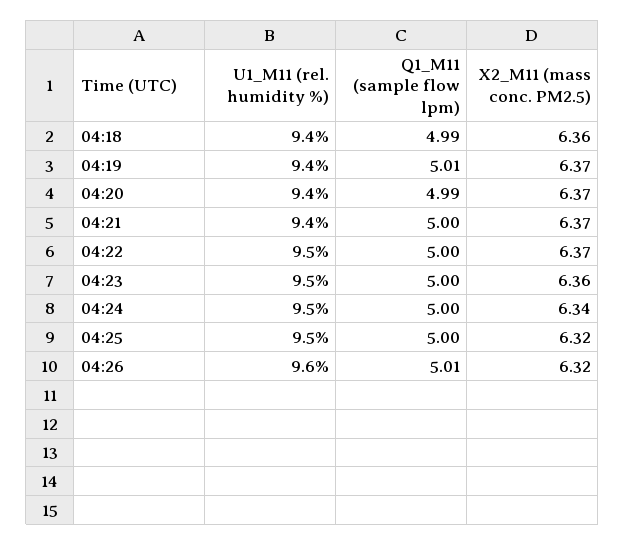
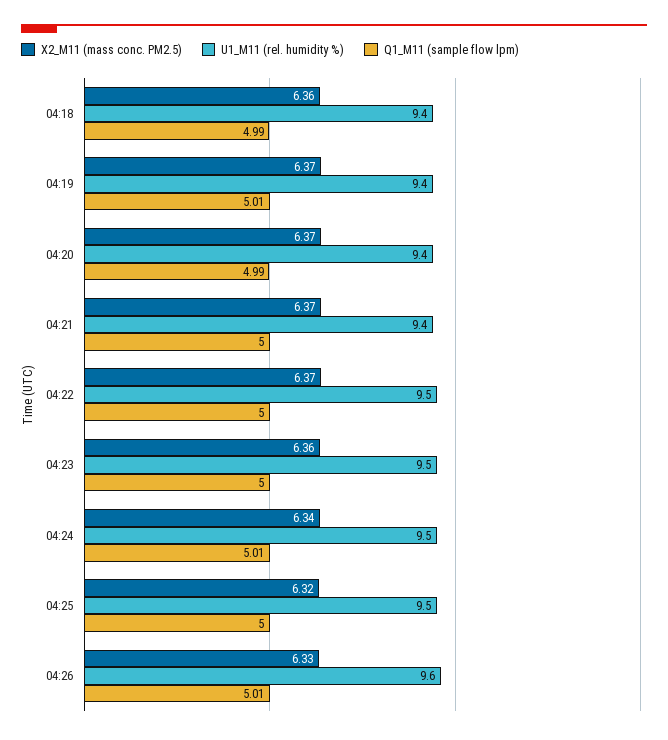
  {
    "U1_M11 (rel. humidity %)": {
      "04:18": 9.4,
      "04:19": 9.4,
      "04:20": 9.4,
      "04:21": 9.4,
      "04:22": 9.5,
      "04:23": 9.5,
      "04:24": 9.5,
      "04:25": 9.5,
      "04:26": 9.6
    },
    "Q1_M11 (sample flow lpm)": {
      "04:18": 4.99,
      "04:19": 5.01,
      "04:20": 4.99,
      "04:21": 5,
      "04:22": 5,
      "04:23": 5,
-     "04:24": 5,
+     "04:24": 5.01,
      "04:25": 5,
      "04:26": 5.01
    },
    "X2_M11 (mass conc. PM2.5)": {
      "04:18": 6.36,
      "04:19": 6.37,
      "04:20": 6.37,
      "04:21": 6.37,
      "04:22": 6.37,
      "04:23": 6.36,
      "04:24": 6.34,
      "04:25": 6.32,
-     "04:26": 6.32
+     "04:26": 6.33
    }
  }

